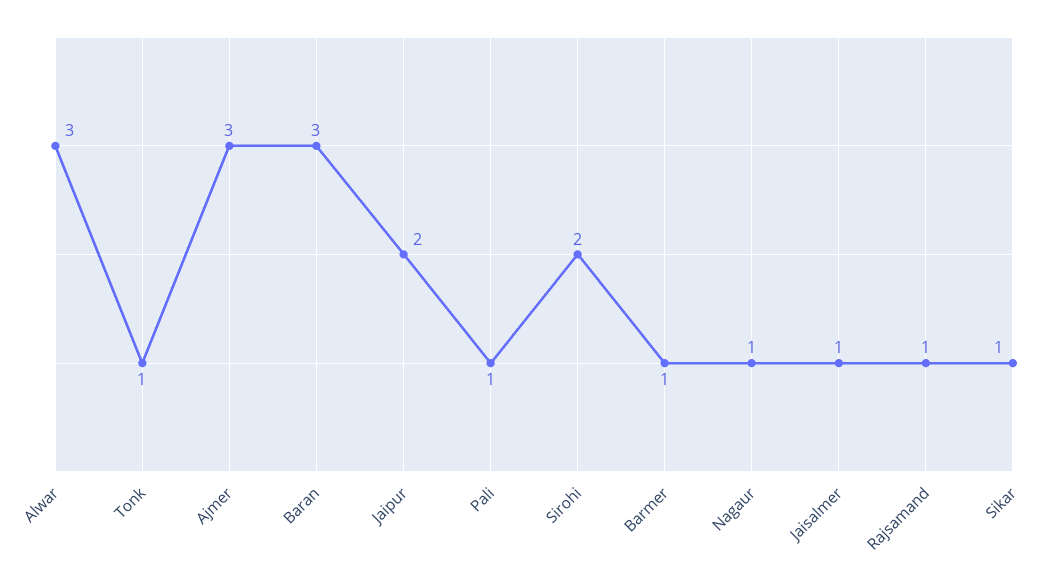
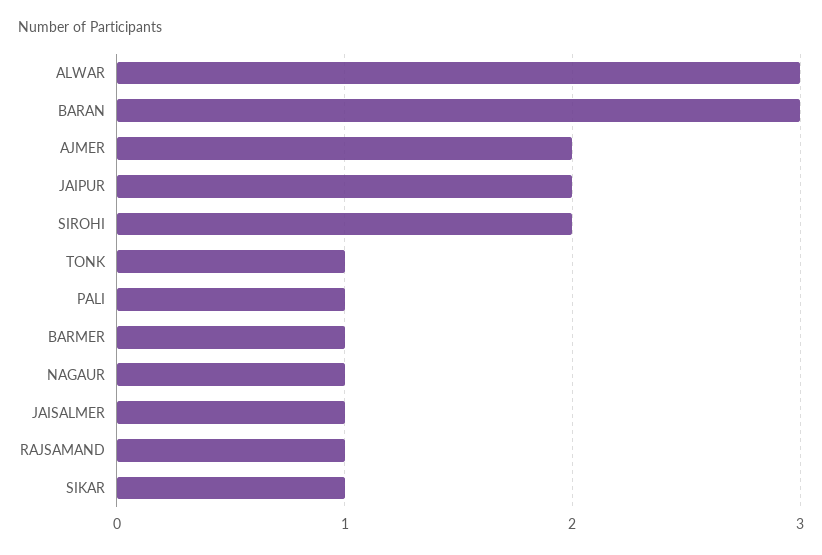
  {
    "Alwar": 3,
    "Tonk": 1,
-   "Ajmer": 3,
+   "Ajmer": 2,
    "Baran": 3,
    "Jaipur": 2,
    "Pali": 1,
    "Sirohi": 2,
    "Barmer": 1,
    "Nagaur": 1,
    "Jaisalmer": 1,
    "Rajsamand": 1,
    "Sikar": 1
  }

